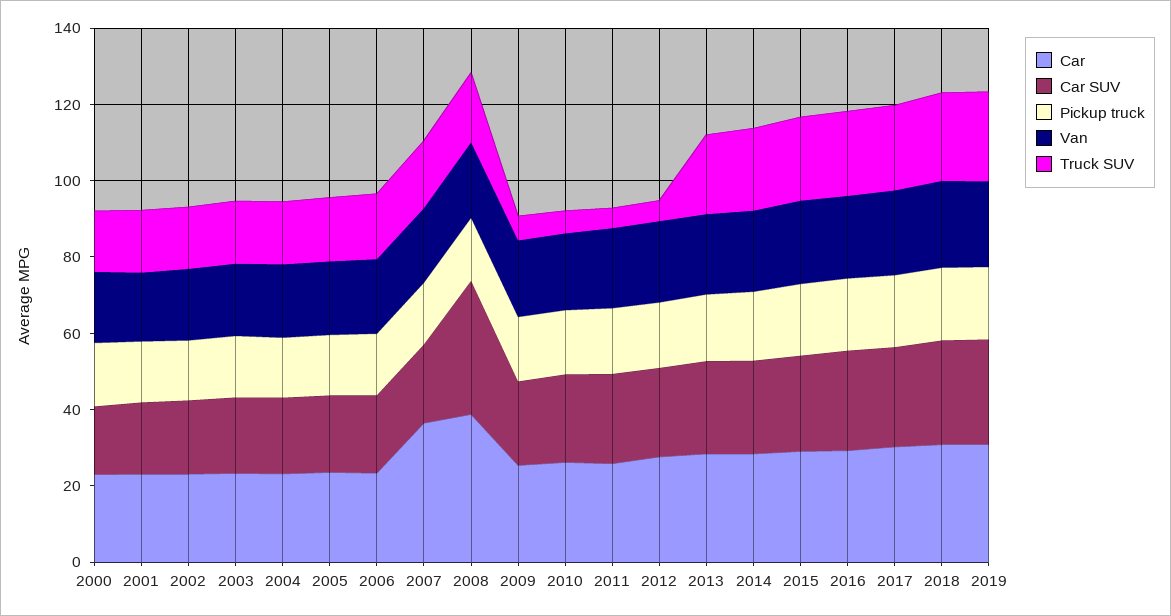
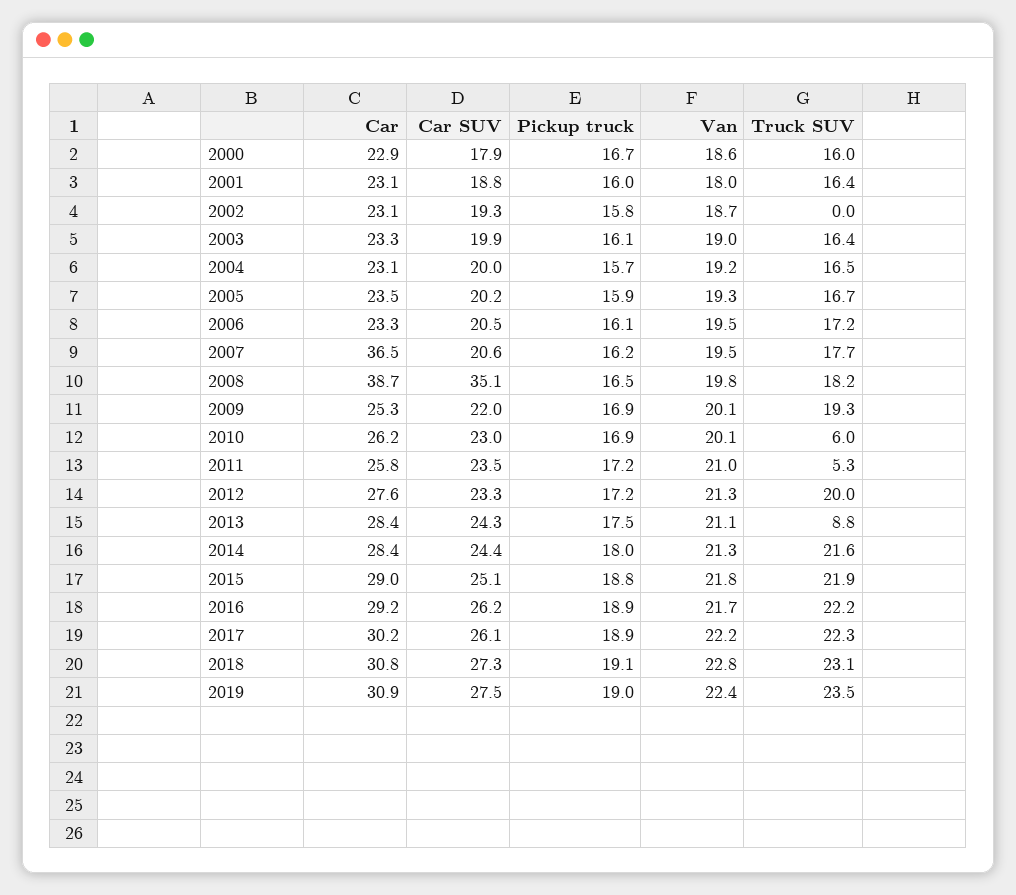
  {
    "Car": {
      "2000": 22.9,
      "2001": 23.1,
      "2002": 23.1,
      "2003": 23.3,
      "2004": 23.1,
      "2005": 23.5,
      "2006": 23.3,
      "2007": 36.5,
      "2008": 38.7,
      "2009": 25.3,
      "2010": 26.2,
      "2011": 25.8,
      "2012": 27.6,
      "2013": 28.4,
      "2014": 28.4,
      "2015": 29,
      "2016": 29.2,
      "2017": 30.2,
      "2018": 30.8,
      "2019": 30.9
    },
    "Car SUV": {
      "2000": 17.9,
      "2001": 18.8,
      "2002": 19.3,
      "2003": 19.9,
      "2004": 20,
      "2005": 20.2,
      "2006": 20.5,
      "2007": 20.6,
      "2008": 35.1,
      "2009": 22,
      "2010": 23,
      "2011": 23.5,
      "2012": 23.3,
      "2013": 24.3,
      "2014": 24.4,
      "2015": 25.1,
      "2016": 26.2,
      "2017": 26.1,
      "2018": 27.3,
      "2019": 27.5
    },
    "Pickup truck": {
      "2000": 16.7,
      "2001": 16,
      "2002": 15.8,
      "2003": 16.1,
      "2004": 15.7,
      "2005": 15.9,
      "2006": 16.1,
      "2007": 16.2,
      "2008": 16.5,
      "2009": 16.9,
      "2010": 16.9,
      "2011": 17.2,
      "2012": 17.2,
      "2013": 17.5,
      "2014": 18,
      "2015": 18.8,
      "2016": 18.9,
      "2017": 18.9,
      "2018": 19.1,
      "2019": 19
    },
    "Van": {
      "2000": 18.6,
      "2001": 18,
      "2002": 18.7,
      "2003": 19,
      "2004": 19.2,
      "2005": 19.3,
      "2006": 19.5,
      "2007": 19.5,
      "2008": 19.8,
      "2009": 20.1,
      "2010": 20.1,
      "2011": 21,
      "2012": 21.3,
      "2013": 21.1,
      "2014": 21.3,
      "2015": 21.8,
      "2016": 21.7,
      "2017": 22.2,
      "2018": 22.8,
      "2019": 22.4
    },
    "Truck SUV": {
      "2000": 16,
      "2001": 16.4,
-     "2002": 15,
+     "2002": 0,
      "2003": 16.4,
      "2004": 16.5,
      "2005": 16.7,
      "2006": 17.2,
      "2007": 17.7,
      "2008": 18.2,
-     "2009": 5,
+     "2009": 19.3,
      "2010": 6,
      "2011": 5.3,
-     "2012": 5,
+     "2012": 20,
-     "2013": 20,
+     "2013": 8.8,
      "2014": 21.6,
      "2015": 21.9,
      "2016": 22.2,
      "2017": 22.3,
      "2018": 23.1,
      "2019": 23.5
    }
  }

